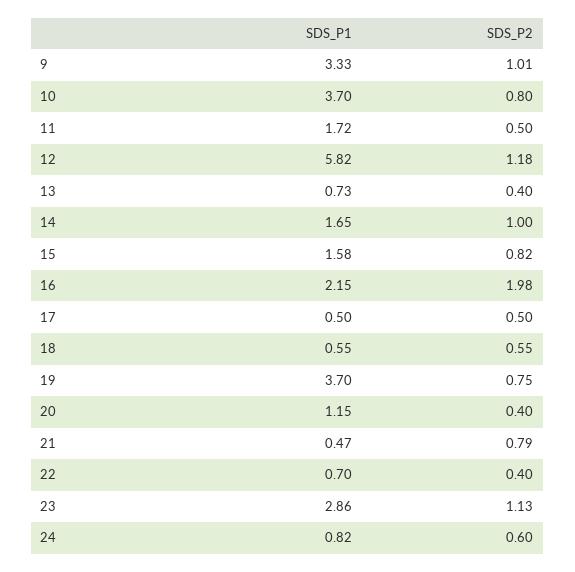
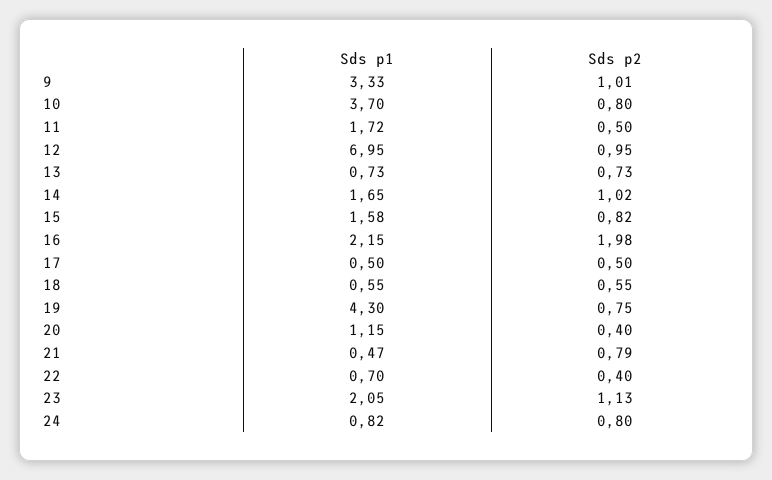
  {
    "SDS_P1": {
      "9": 3.33,
      "10": 3.7,
      "11": 1.72,
-     "12": 5.82,
+     "12": 6.95,
      "13": 0.73,
      "14": 1.65,
      "15": 1.58,
      "16": 2.15,
      "17": 0.5,
      "18": 0.55,
-     "19": 3.7,
+     "19": 4.3,
      "20": 1.15,
      "21": 0.47,
      "22": 0.7,
-     "23": 2.86,
+     "23": 2.05,
      "24": 0.82
    },
    "SDS_P2": {
      "9": 1.01,
      "10": 0.8,
      "11": 0.5,
-     "12": 1.18,
+     "12": 0.95,
-     "13": 0.4,
+     "13": 0.73,
-     "14": 1,
+     "14": 1.02,
      "15": 0.82,
      "16": 1.98,
      "17": 0.5,
      "18": 0.55,
      "19": 0.75,
      "20": 0.4,
      "21": 0.79,
      "22": 0.4,
      "23": 1.13,
-     "24": 0.6
+     "24": 0.8
    }
  }

